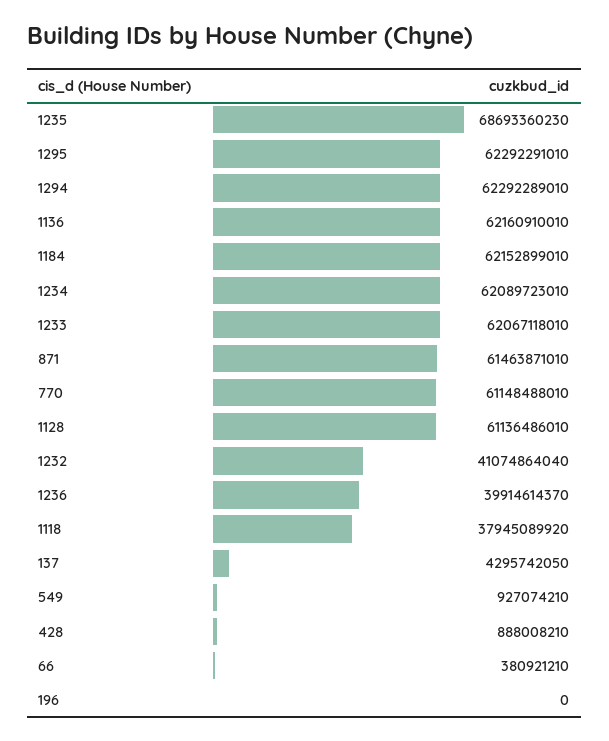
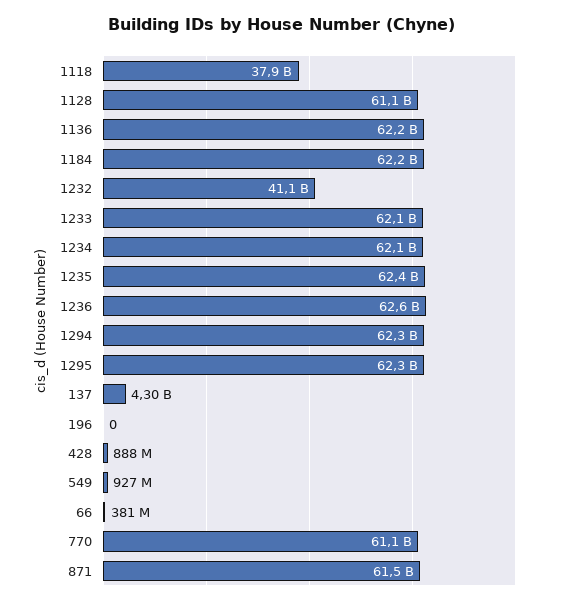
  {
-   "1235": 68693360230,
+   "1235": 62400000000,
    "1295": 62292291010,
    "1294": 62292289010,
    "1136": 62160910010,
    "1184": 62152899010,
    "1234": 62089723010,
    "1233": 62067118010,
    "871": 61463871010,
    "770": 61148488010,
    "1128": 61136486010,
    "1232": 41074864040,
-   "1236": 39914614370,
+   "1236": 62600000000,
    "1118": 37945089920,
    "137": 4295742050,
    "549": 927074210,
    "428": 888008210,
    "66": 380921210,
    "196": 0
  }

